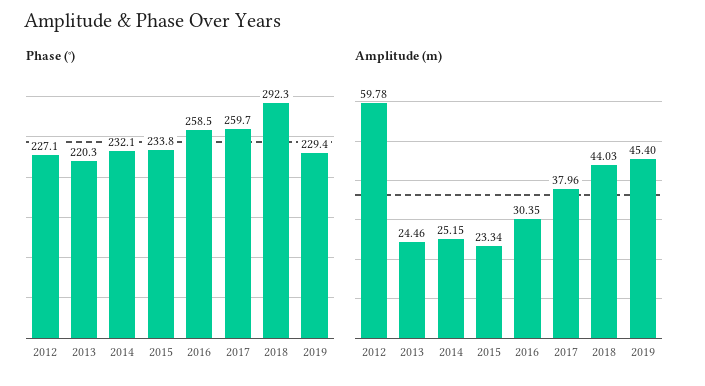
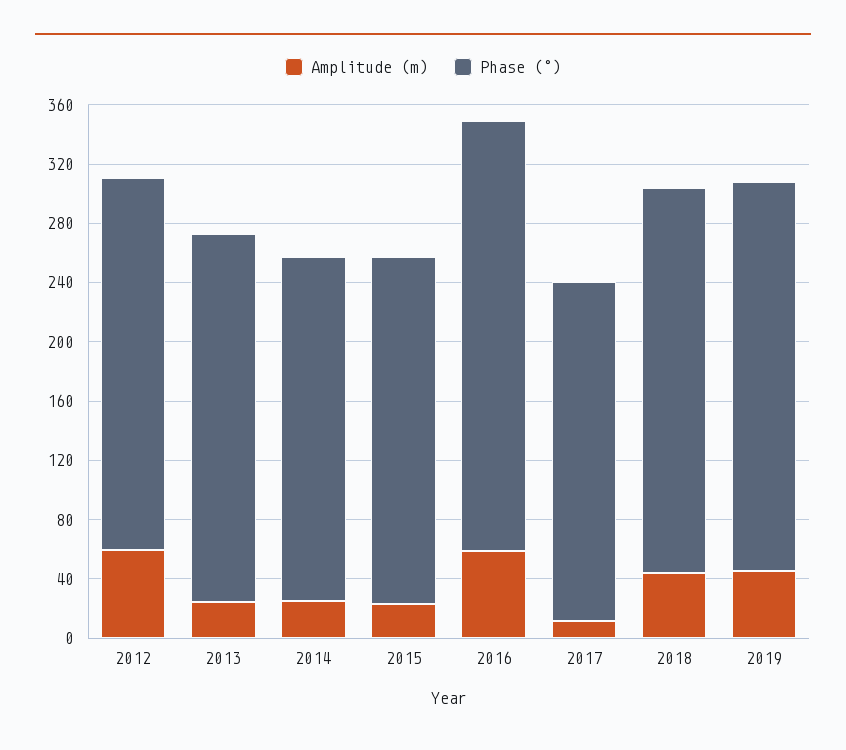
  {
    "Phase (°)": {
-     "2012": 227.1,
+     "2012": 250,
-     "2013": 220.3,
+     "2013": 250,
      "2014": 232.1,
      "2015": 233.8,
-     "2016": 258.5,
+     "2016": 290,
-     "2017": 259.7,
+     "2017": 230,
-     "2018": 292.3,
+     "2018": 260,
-     "2019": 229.4
+     "2019": 260
    },
    "Amplitude (m)": {
      "2012": 59.78,
      "2013": 24.46,
      "2014": 25.15,
      "2015": 23.34,
-     "2016": 30.35,
+     "2016": 60,
-     "2017": 37.96,
+     "2017": 10,
      "2018": 44.03,
      "2019": 45.4
    }
  }

